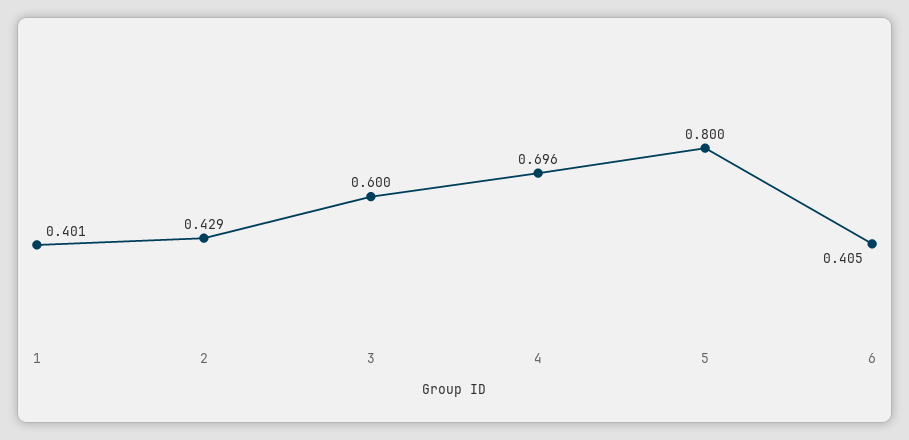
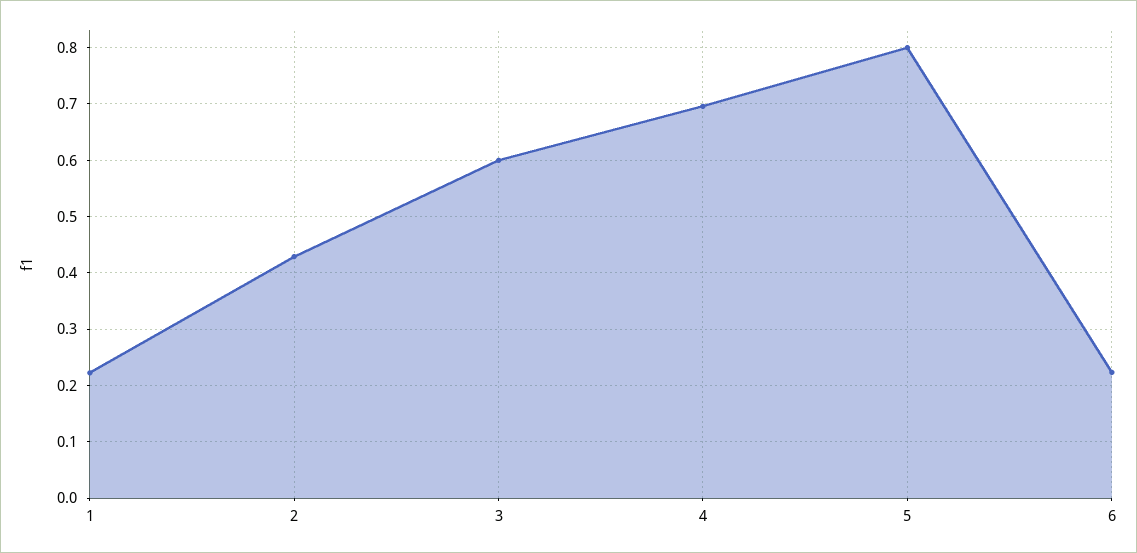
  {
-   "1": 0.401,
+   "1": 0.22,
    "2": 0.429,
    "3": 0.6,
    "4": 0.696,
    "5": 0.8,
-   "6": 0.405
+   "6": 0.22
  }

